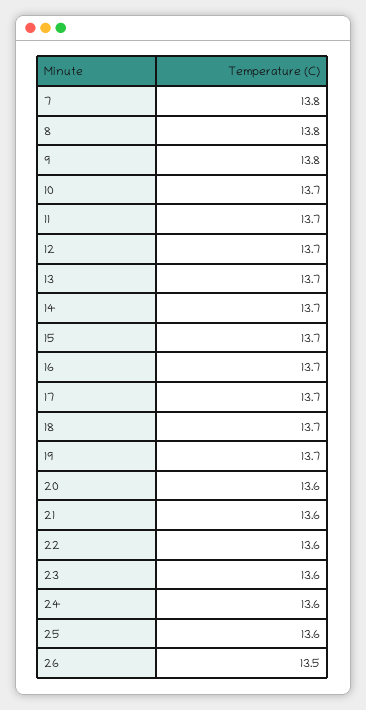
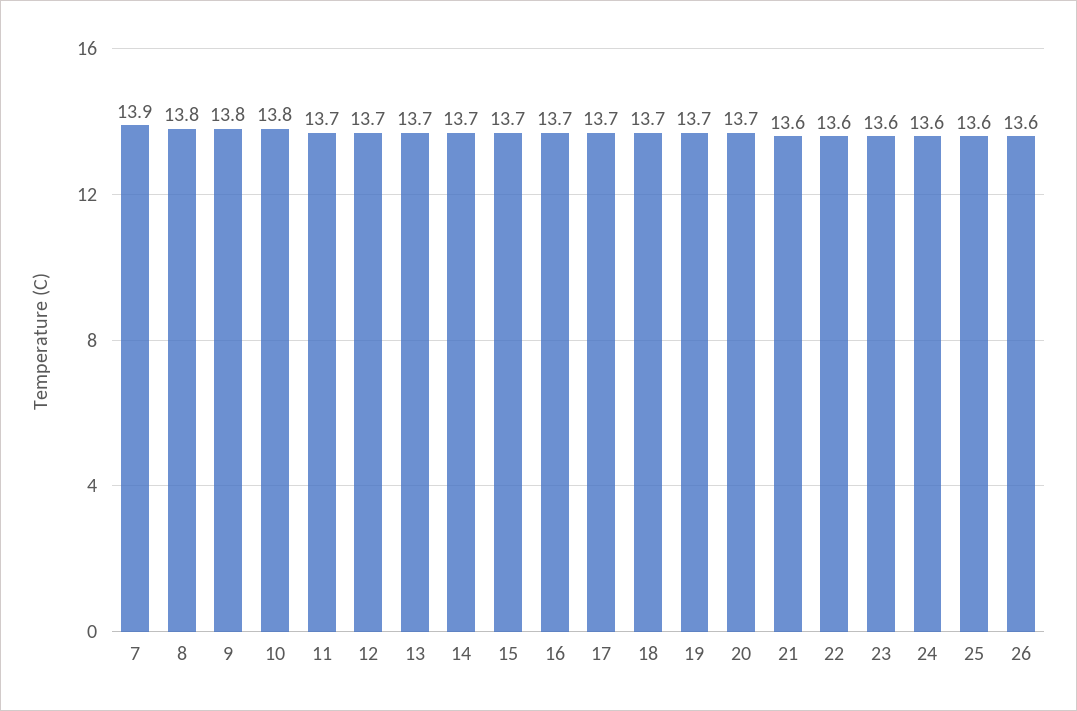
  {
-   "7": 13.8,
+   "7": 13.9,
    "8": 13.8,
    "9": 13.8,
-   "10": 13.7,
+   "10": 13.8,
    "11": 13.7,
    "12": 13.7,
    "13": 13.7,
    "14": 13.7,
    "15": 13.7,
    "16": 13.7,
    "17": 13.7,
    "18": 13.7,
    "19": 13.7,
-   "20": 13.6,
+   "20": 13.7,
    "21": 13.6,
    "22": 13.6,
    "23": 13.6,
    "24": 13.6,
    "25": 13.6,
-   "26": 13.5
+   "26": 13.6
  }

